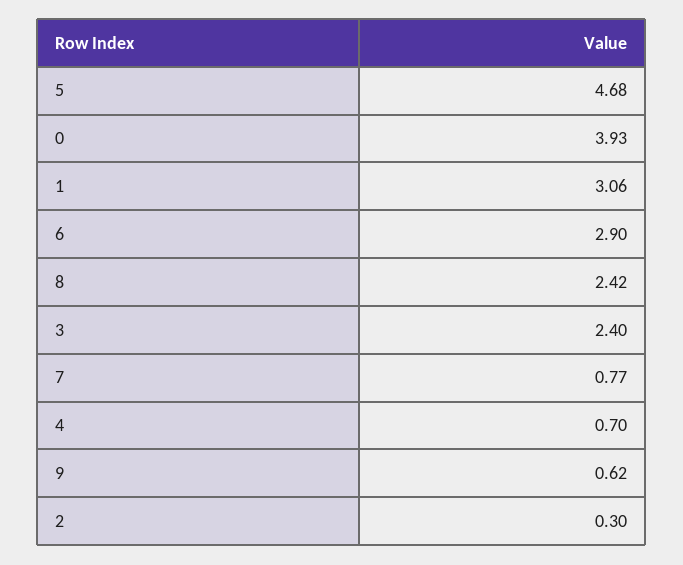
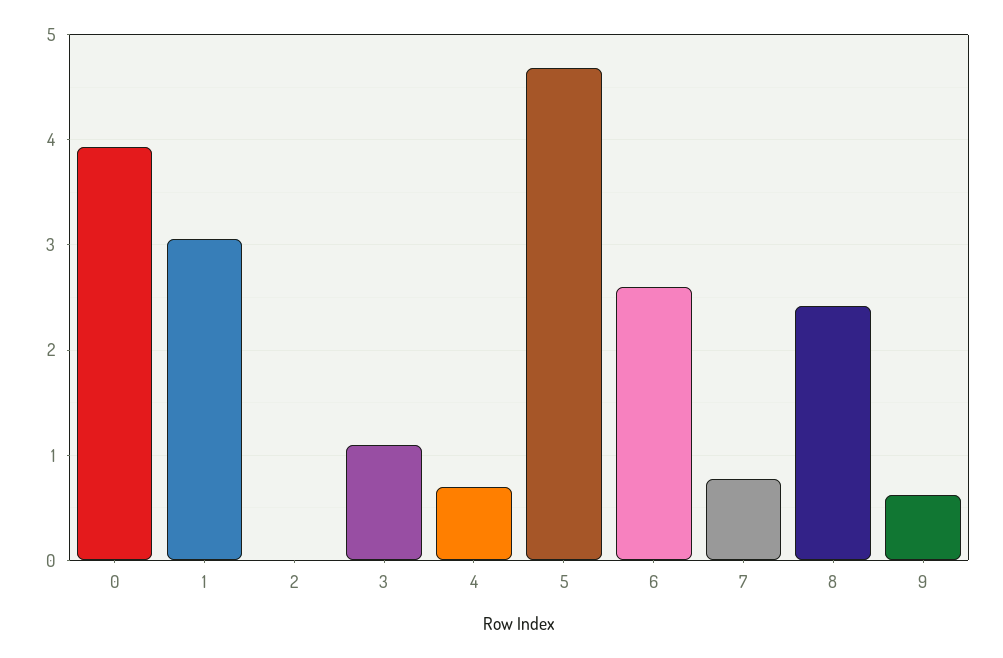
  {
    "5": 4.68,
    "0": 3.93,
    "1": 3.06,
-   "6": 2.9,
+   "6": 2.6,
    "8": 2.42,
-   "3": 2.4,
+   "3": 1.1,
    "7": 0.77,
    "4": 0.7,
    "9": 0.62,
-   "2": 0.3
+   "2": 0
  }

